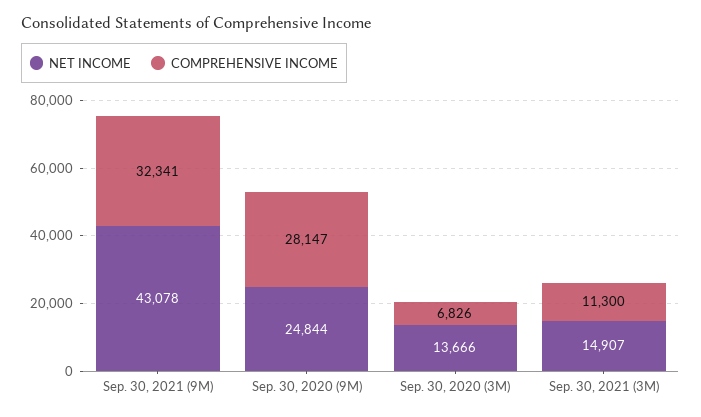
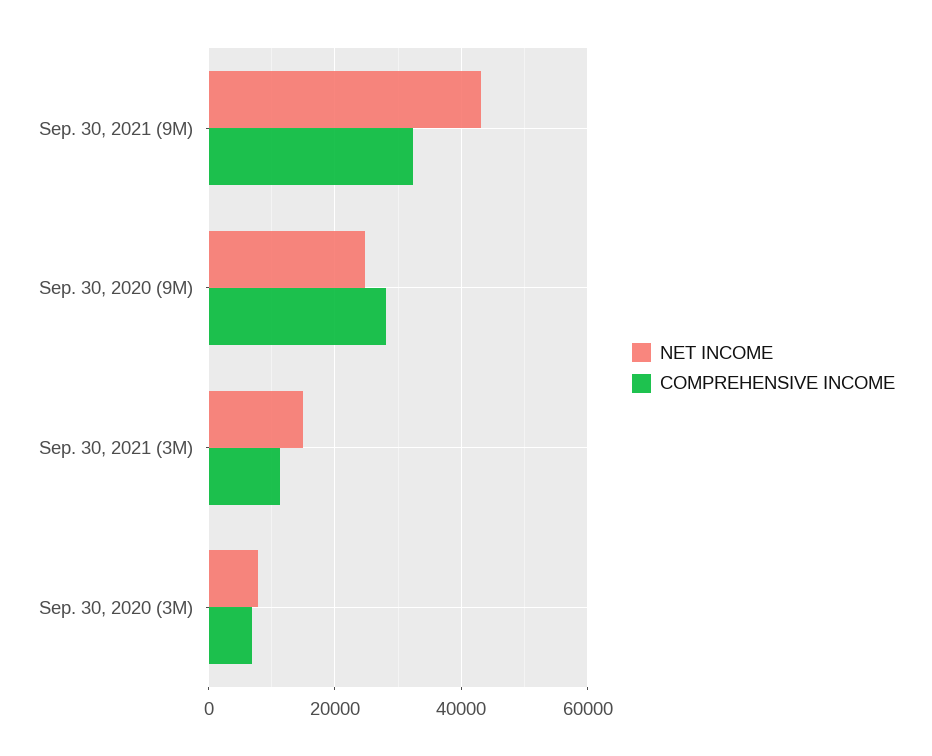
  {
    "NET INCOME": {
      "Sep. 30, 2021 (9M)": 43078,
      "Sep. 30, 2020 (9M)": 24844,
-     "Sep. 30, 2020 (3M)": 13666,
+     "Sep. 30, 2020 (3M)": 8000,
      "Sep. 30, 2021 (3M)": 14907
    },
    "COMPREHENSIVE INCOME": {
      "Sep. 30, 2021 (9M)": 32341,
      "Sep. 30, 2020 (9M)": 28147,
      "Sep. 30, 2020 (3M)": 6826,
      "Sep. 30, 2021 (3M)": 11300
    }
  }

